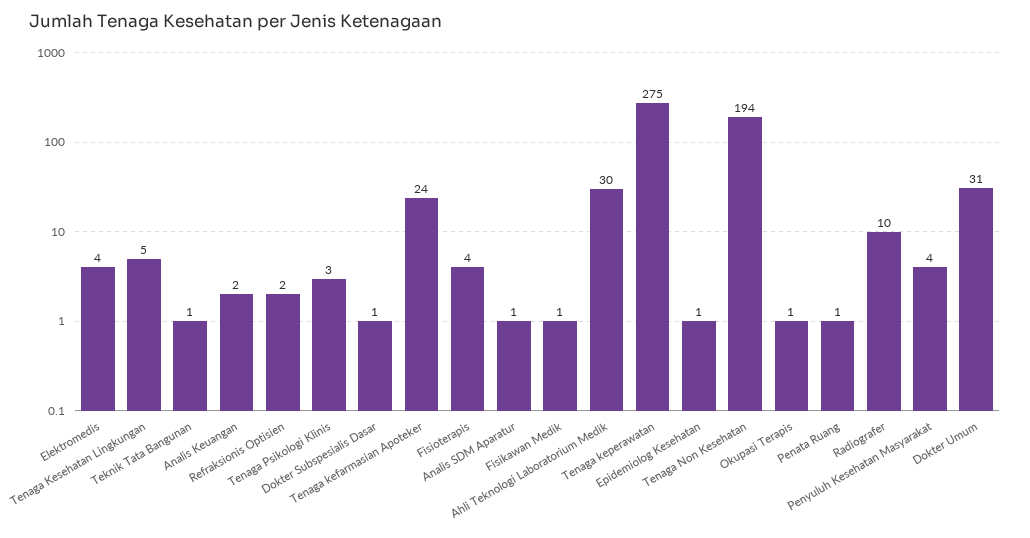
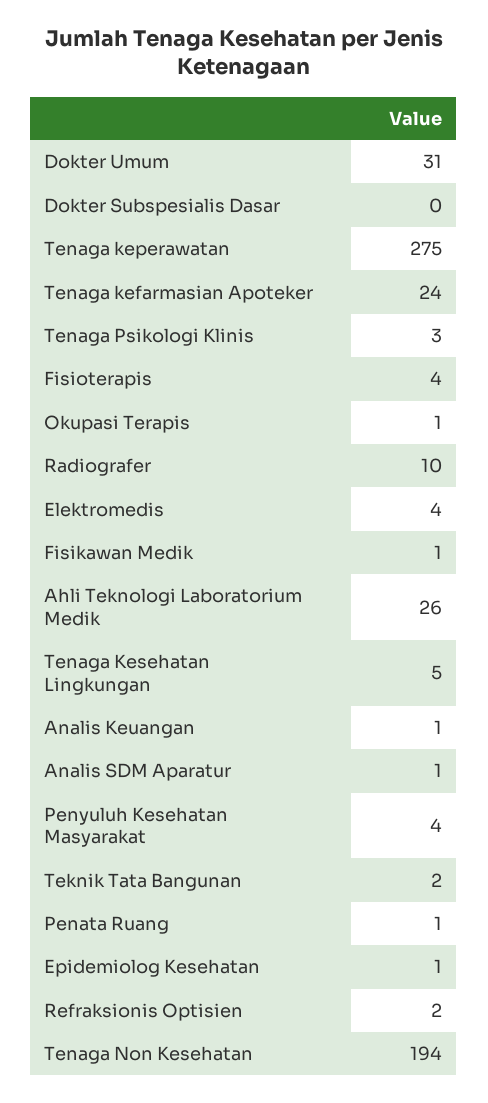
  {
    "Elektromedis": 4,
    "Tenaga Kesehatan Lingkungan": 5,
-   "Teknik Tata Bangunan": 1,
+   "Teknik Tata Bangunan": 2,
-   "Analis Keuangan": 2,
+   "Analis Keuangan": 1,
    "Refraksionis Optisien": 2,
    "Tenaga Psikologi Klinis": 3,
-   "Dokter Subspesialis Dasar": 1,
+   "Dokter Subspesialis Dasar": 0,
    "Tenaga kefarmasian Apoteker": 24,
    "Fisioterapis": 4,
    "Analis SDM Aparatur": 1,
    "Fisikawan Medik": 1,
-   "Ahli Teknologi Laboratorium Medik": 30,
+   "Ahli Teknologi Laboratorium Medik": 26,
    "Tenaga keperawatan": 275,
    "Epidemiolog Kesehatan": 1,
    "Tenaga Non Kesehatan": 194,
    "Okupasi Terapis": 1,
    "Penata Ruang": 1,
    "Radiografer": 10,
    "Penyuluh Kesehatan Masyarakat": 4,
    "Dokter Umum": 31
  }

